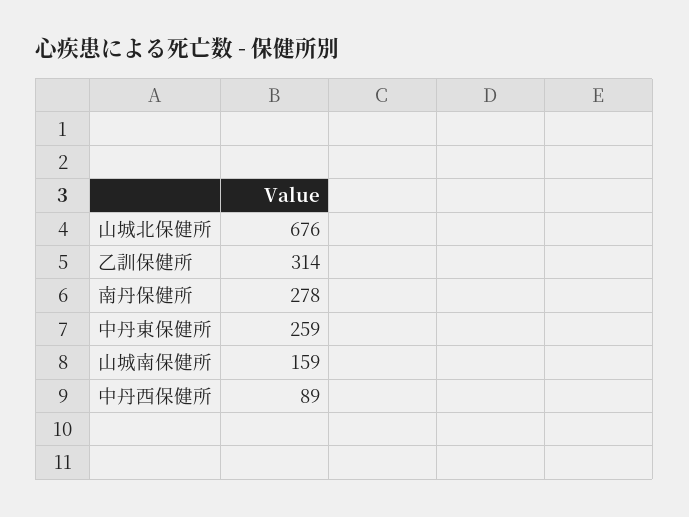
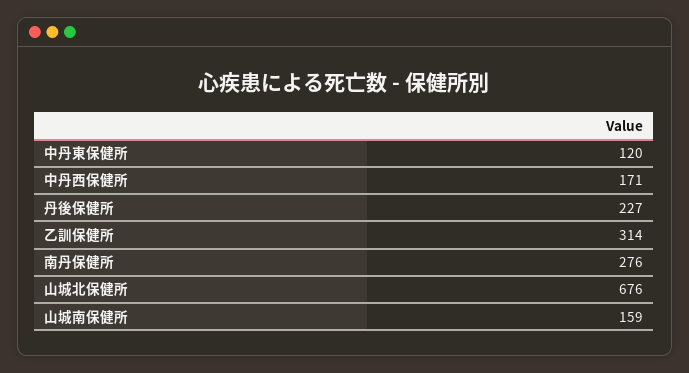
  {
    "山城北保健所": 676,
    "乙訓保健所": 314,
-   "南丹保健所": 278,
+   "南丹保健所": 276,
-   "中丹東保健所": 259,
+   "中丹東保健所": 120,
    "山城南保健所": 159,
-   "中丹西保健所": 89
+   "中丹西保健所": 171,
+   "丹後保健所": 227
  }

